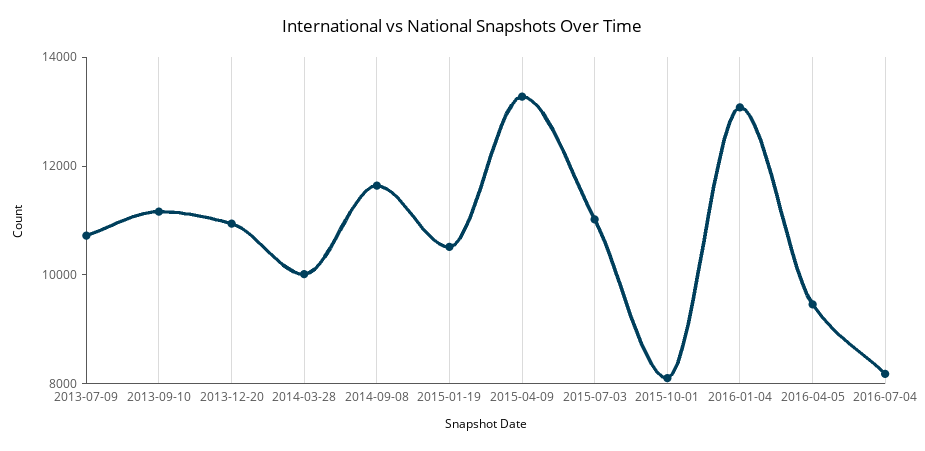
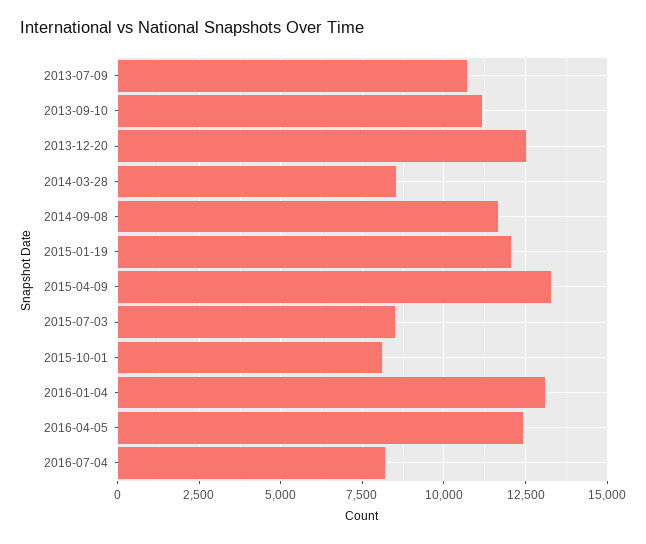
  {
    "2013-07-09": 10750,
    "2013-09-10": 11250,
-   "2013-12-20": 11000,
+   "2013-12-20": 12500,
-   "2014-03-28": 10000,
+   "2014-03-28": 8500,
    "2014-09-08": 11750,
-   "2015-01-19": 10500,
+   "2015-01-19": 12000,
    "2015-04-09": 13250,
-   "2015-07-03": 11000,
+   "2015-07-03": 8500,
    "2015-10-01": 8000,
    "2016-01-04": 13000,
-   "2016-04-05": 9500,
+   "2016-04-05": 12500,
    "2016-07-04": 8250
  }

